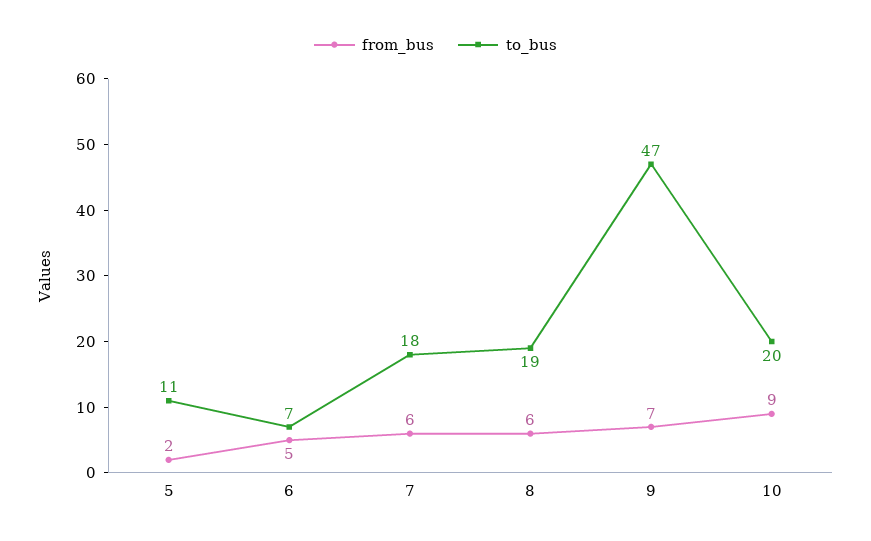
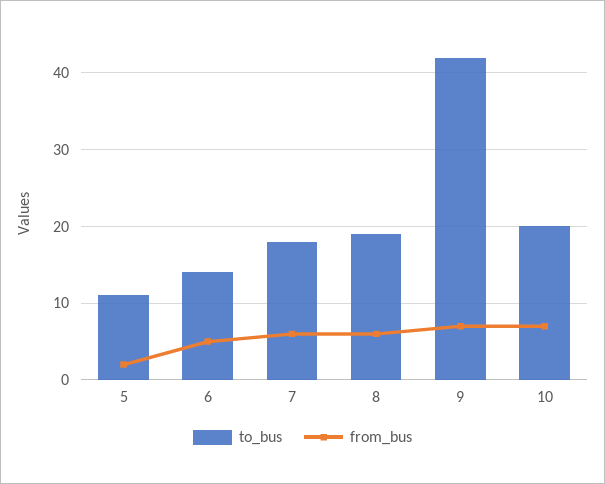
  {
    "from_bus": {
      "5": 2,
      "6": 5,
      "7": 6,
      "8": 6,
      "9": 7,
-     "10": 9
+     "10": 7
    },
    "to_bus": {
      "5": 11,
-     "6": 7,
+     "6": 14,
      "7": 18,
      "8": 19,
-     "9": 47,
+     "9": 42,
      "10": 20
    }
  }

